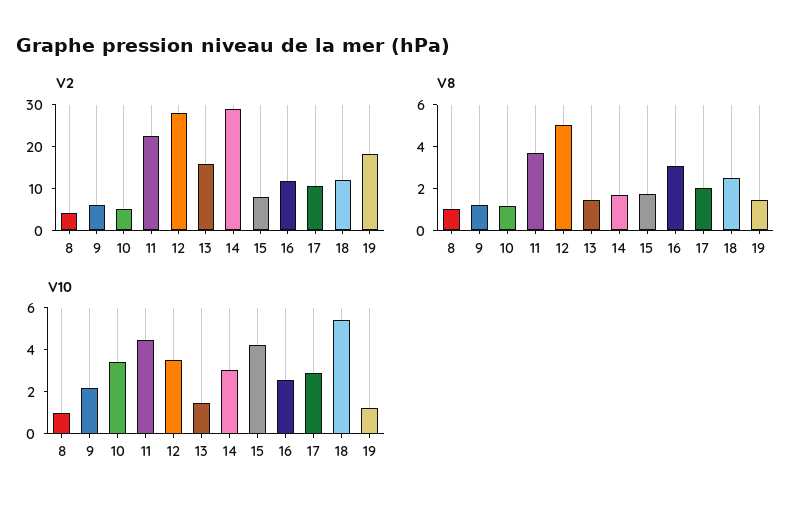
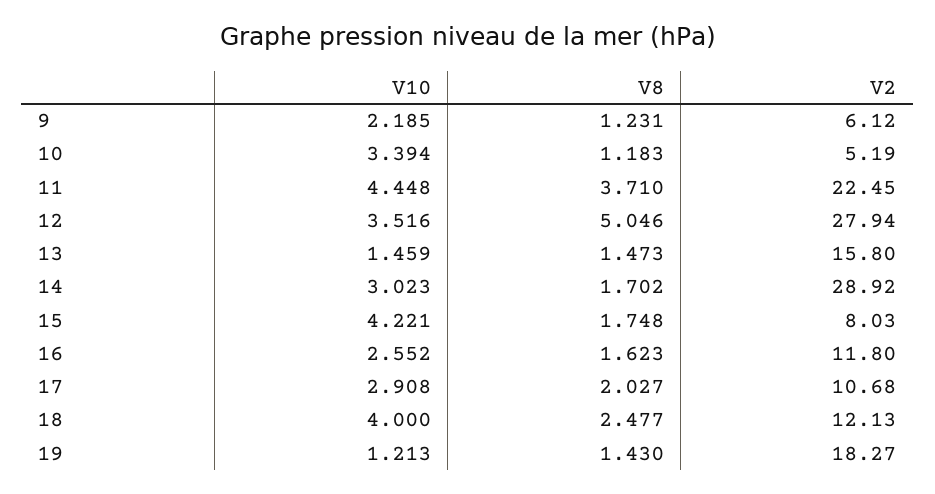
  {
    "V2": {
-     "8": 4,
      "9": 6.12,
      "10": 5.19,
      "11": 22.45,
      "12": 27.94,
      "13": 15.8,
      "14": 28.92,
      "15": 8.03,
      "16": 11.8,
      "17": 10.68,
      "18": 12.13,
      "19": 18.27
    },
    "V8": {
-     "8": 1,
      "9": 1.231,
      "10": 1.183,
      "11": 3.71,
      "12": 5.046,
      "13": 1.473,
      "14": 1.702,
      "15": 1.748,
-     "16": 3,
+     "16": 1.623,
      "17": 2.027,
      "18": 2.477,
      "19": 1.43
    },
    "V10": {
-     "8": 1,
      "9": 2.185,
      "10": 3.394,
      "11": 4.448,
      "12": 3.516,
      "13": 1.459,
      "14": 3.023,
      "15": 4.221,
      "16": 2.552,
      "17": 2.908,
-     "18": 5.5,
+     "18": 4,
      "19": 1.213
    }
  }

